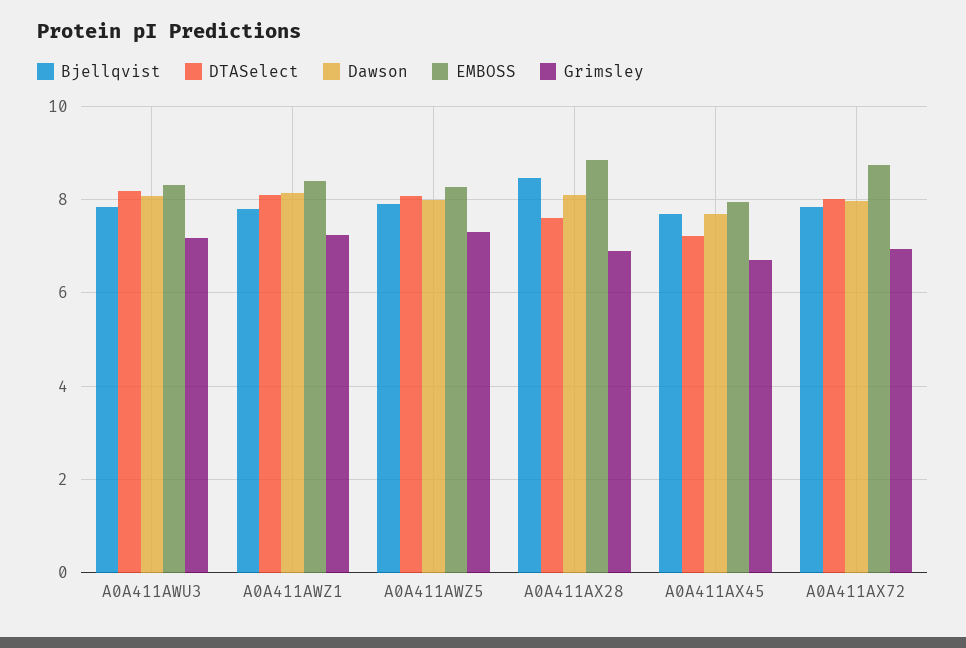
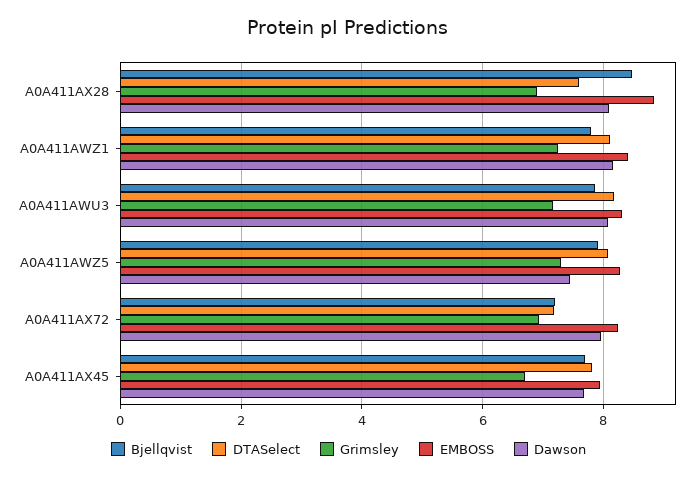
  {
    "Bjellqvist": {
      "A0A411AWU3": 7.8,
      "A0A411AWZ1": 7.8,
      "A0A411AWZ5": 8,
      "A0A411AX28": 8.4,
      "A0A411AX45": 7.8,
-     "A0A411AX72": 7.8
+     "A0A411AX72": 7.2
    },
    "DTASelect": {
      "A0A411AWU3": 8.2,
      "A0A411AWZ1": 8.2,
      "A0A411AWZ5": 8,
      "A0A411AX28": 7.6,
-     "A0A411AX45": 7.2,
+     "A0A411AX45": 7.8,
-     "A0A411AX72": 8
+     "A0A411AX72": 7.2
    },
    "Dawson": {
      "A0A411AWU3": 8,
      "A0A411AWZ1": 8.2,
-     "A0A411AWZ5": 8,
+     "A0A411AWZ5": 7.4,
      "A0A411AX28": 8,
      "A0A411AX45": 7.6,
      "A0A411AX72": 8
    },
    "EMBOSS": {
      "A0A411AWU3": 8.4,
      "A0A411AWZ1": 8.4,
      "A0A411AWZ5": 8.2,
      "A0A411AX28": 8.8,
      "A0A411AX45": 8,
-     "A0A411AX72": 8.8
+     "A0A411AX72": 8.2
    },
    "Grimsley": {
      "A0A411AWU3": 7.2,
      "A0A411AWZ1": 7.2,
      "A0A411AWZ5": 7.4,
      "A0A411AX28": 6.8,
      "A0A411AX45": 6.8,
      "A0A411AX72": 7
    }
  }

